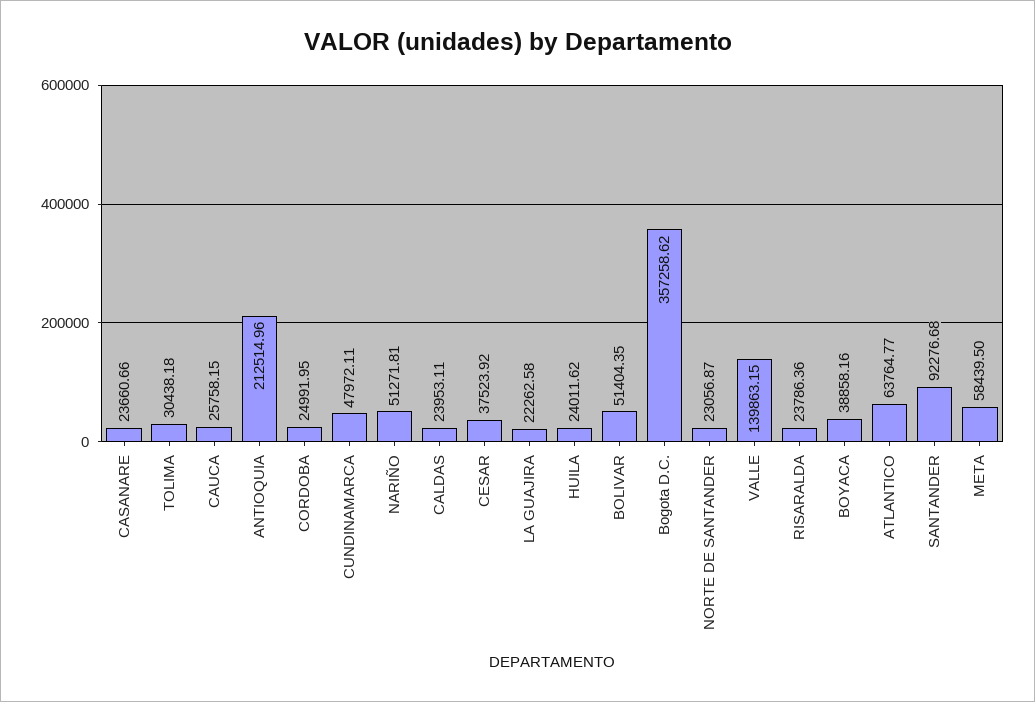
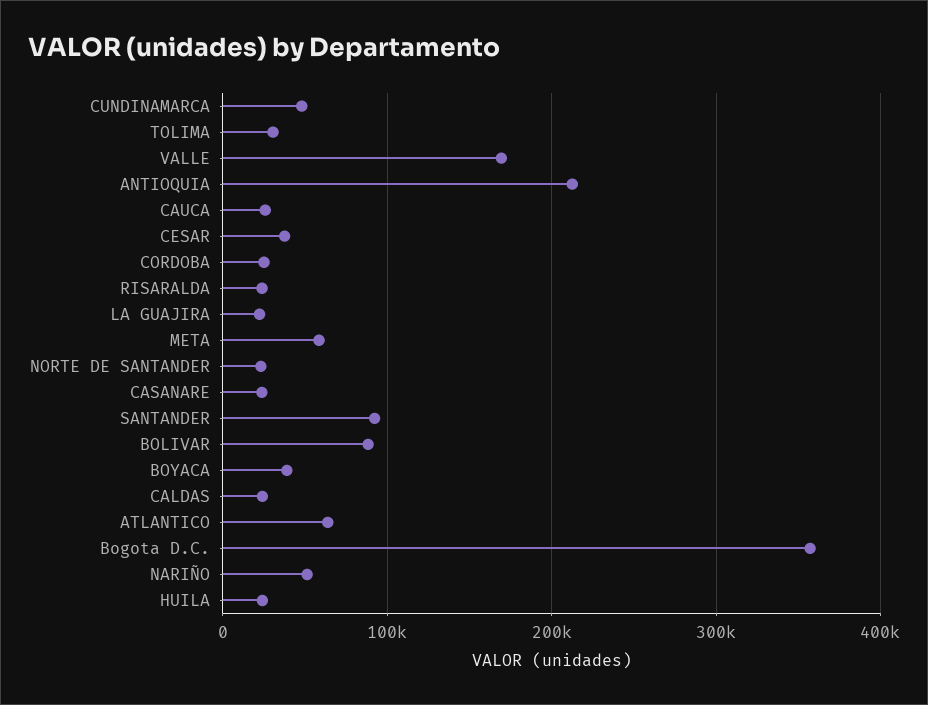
  {
    "CASANARE": 23660.66,
    "TOLIMA": 30438.18,
    "CAUCA": 25758.15,
    "ANTIOQUIA": 212514.96,
    "CORDOBA": 24991.95,
    "CUNDINAMARCA": 47972.11,
    "NARIÑO": 51271.81,
    "CALDAS": 23953.11,
    "CESAR": 37523.92,
    "LA GUAJIRA": 22262.58,
    "HUILA": 24011.62,
-   "BOLIVAR": 51404.35,
+   "BOLIVAR": 90000,
    "Bogota D.C.": 357258.62,
    "NORTE DE SANTANDER": 23056.87,
-   "VALLE": 139863.15,
+   "VALLE": 170000,
    "RISARALDA": 23786.36,
    "BOYACA": 38858.16,
    "ATLANTICO": 63764.77,
    "SANTANDER": 92276.68,
    "META": 58439.5
  }

